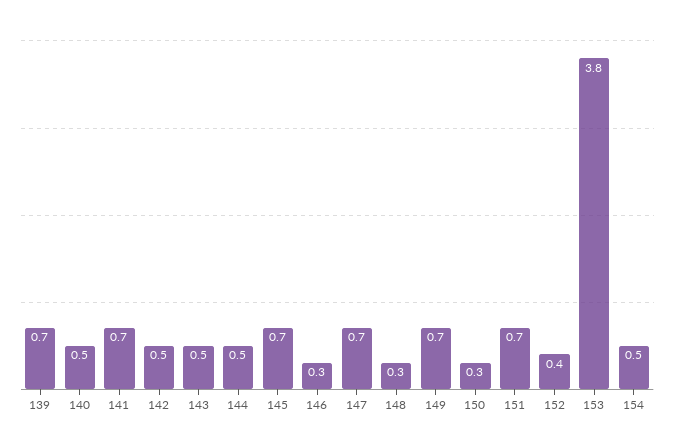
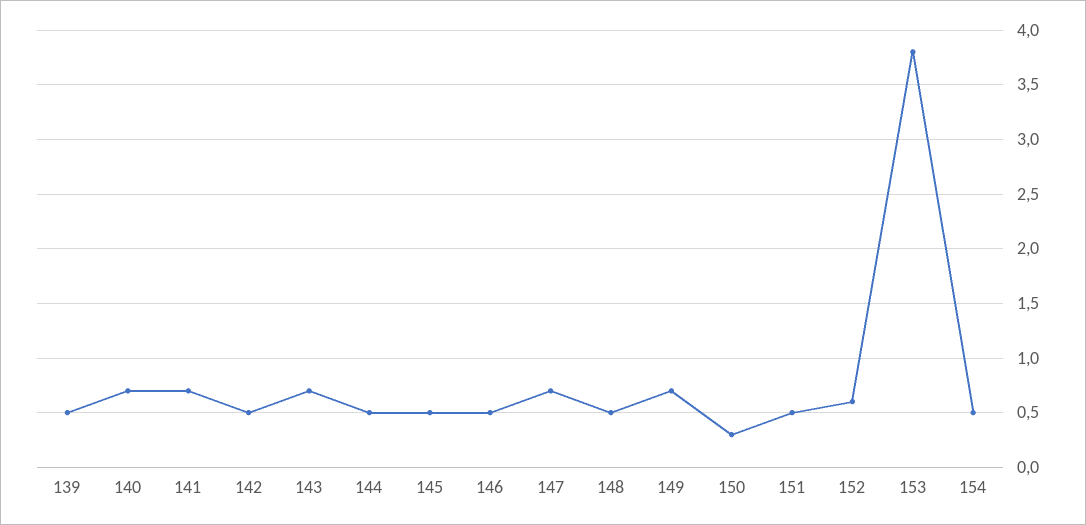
  {
-   "139": 0.7,
+   "139": 0.5,
-   "140": 0.5,
+   "140": 0.7,
    "141": 0.7,
    "142": 0.5,
-   "143": 0.5,
+   "143": 0.7,
    "144": 0.5,
-   "145": 0.7,
+   "145": 0.5,
-   "146": 0.3,
+   "146": 0.5,
    "147": 0.7,
-   "148": 0.3,
+   "148": 0.5,
    "149": 0.7,
    "150": 0.3,
-   "151": 0.7,
+   "151": 0.5,
-   "152": 0.4,
+   "152": 0.6,
    "153": 3.8,
    "154": 0.5
  }

